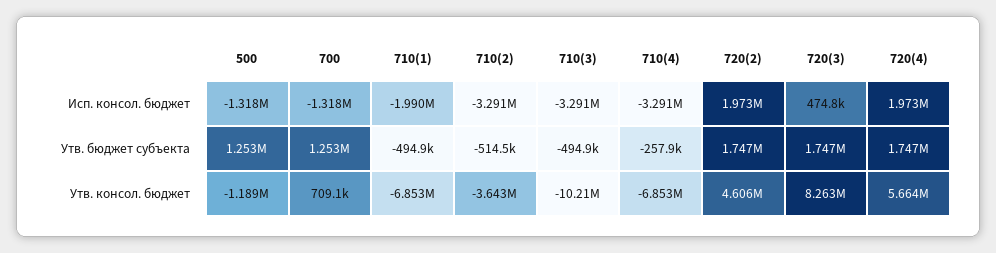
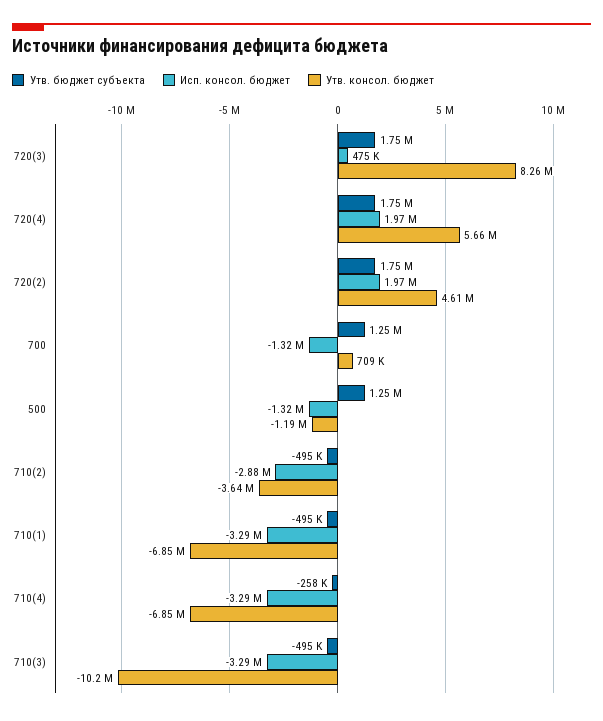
  {
    "Исп. консол. бюджет": {
      "500": -1318000,
      "700": -1318000,
-     "710(1)": -1990000,
+     "710(1)": -3290000,
-     "710(2)": -3291000,
+     "710(2)": -2880000,
      "710(3)": -3291000,
      "710(4)": -3291000,
      "720(2)": 1973000,
      "720(3)": 474800,
      "720(4)": 1973000
    },
    "Утв. бюджет субъекта": {
      "500": 1253000,
      "700": 1253000,
      "710(1)": -494900,
-     "710(2)": -514500,
+     "710(2)": -495000,
      "710(3)": -494900,
      "710(4)": -257900,
      "720(2)": 1747000,
      "720(3)": 1747000,
      "720(4)": 1747000
    },
    "Утв. консол. бюджет": {
      "500": -1189000,
      "700": 709100,
      "710(1)": -6853000,
      "710(2)": -3643000,
      "710(3)": -10210000,
      "710(4)": -6853000,
      "720(2)": 4606000,
      "720(3)": 8263000,
      "720(4)": 5664000
    }
  }

